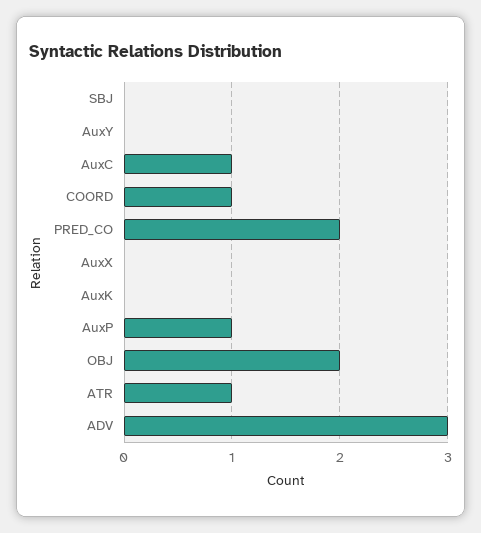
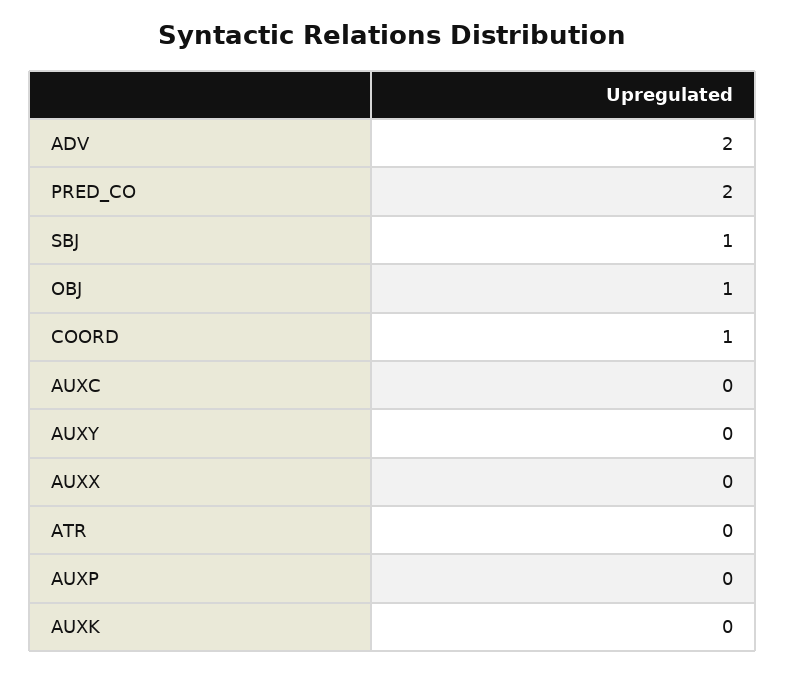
  {
-   "SBJ": 0,
+   "SBJ": 1,
    "AuxY": 0,
-   "AuxC": 1,
+   "AuxC": 0,
    "COORD": 1,
    "PRED_CO": 2,
    "AuxX": 0,
    "AuxK": 0,
-   "AuxP": 1,
+   "AuxP": 0,
-   "OBJ": 2,
+   "OBJ": 1,
-   "ATR": 1,
+   "ATR": 0,
-   "ADV": 3
+   "ADV": 2
  }

